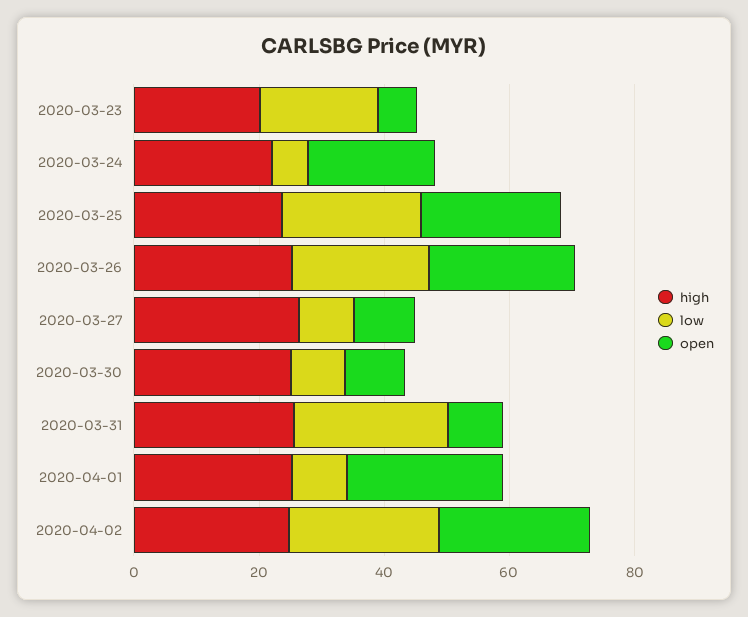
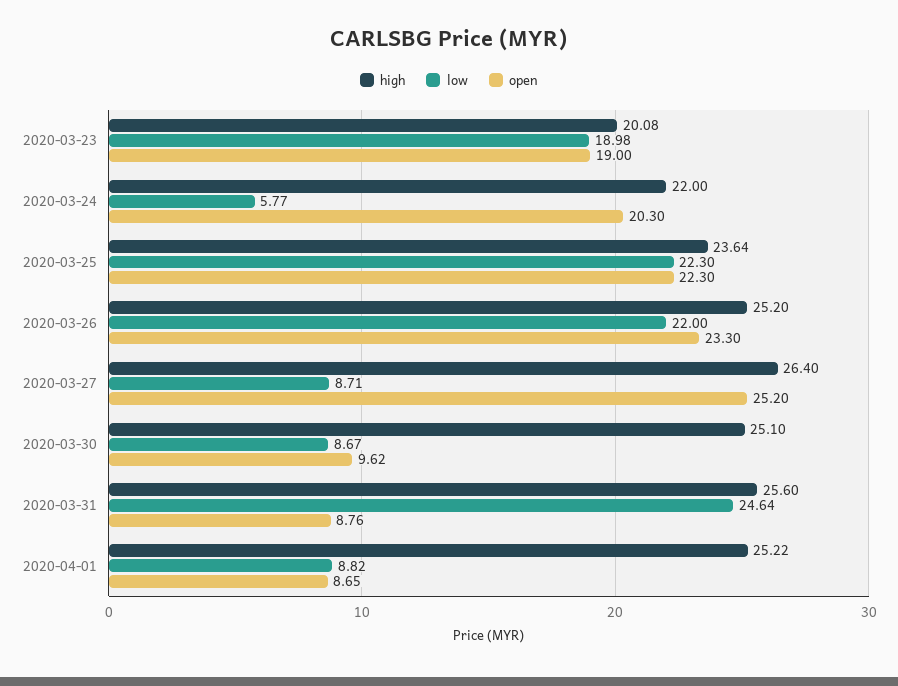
  {
    "high": {
      "2020-03-23": 20.08,
      "2020-03-24": 22,
      "2020-03-25": 23.64,
      "2020-03-26": 25.2,
      "2020-03-27": 26.4,
      "2020-03-30": 25.1,
      "2020-03-31": 25.6,
-     "2020-04-01": 25.22,
+     "2020-04-01": 25.22
-     "2020-04-02": 25
    },
    "low": {
      "2020-03-23": 18.98,
      "2020-03-24": 5.77,
      "2020-03-25": 22.3,
      "2020-03-26": 22,
      "2020-03-27": 8.71,
      "2020-03-30": 8.67,
      "2020-03-31": 24.64,
-     "2020-04-01": 8.82,
+     "2020-04-01": 8.82
-     "2020-04-02": 25
    },
    "open": {
-     "2020-03-23": 5,
+     "2020-03-23": 19,
      "2020-03-24": 20.3,
      "2020-03-25": 22.3,
      "2020-03-26": 23.3,
-     "2020-03-27": 10,
+     "2020-03-27": 25.2,
      "2020-03-30": 9.62,
      "2020-03-31": 8.76,
-     "2020-04-01": 25,
+     "2020-04-01": 8.65
-     "2020-04-02": 25
    }
  }

